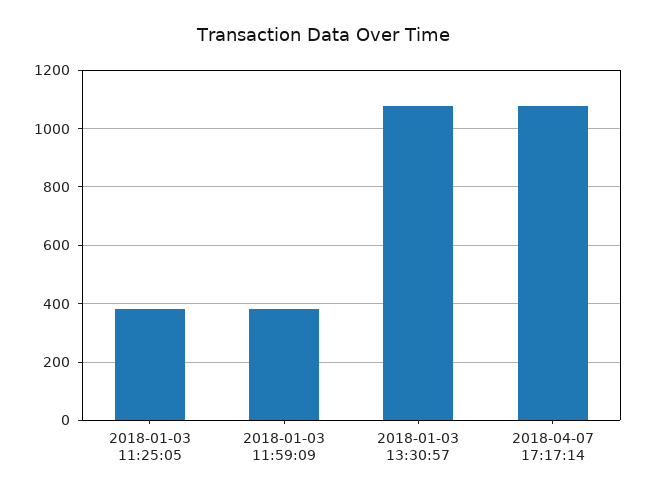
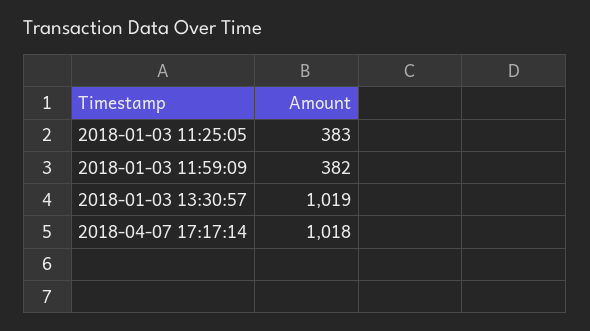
  {
    "2018-01-03 11:25:05": 383,
    "2018-01-03 11:59:09": 382,
-   "2018-01-03 13:30:57": 1075,
+   "2018-01-03 13:30:57": 1019,
-   "2018-04-07 17:17:14": 1075
+   "2018-04-07 17:17:14": 1018
  }

